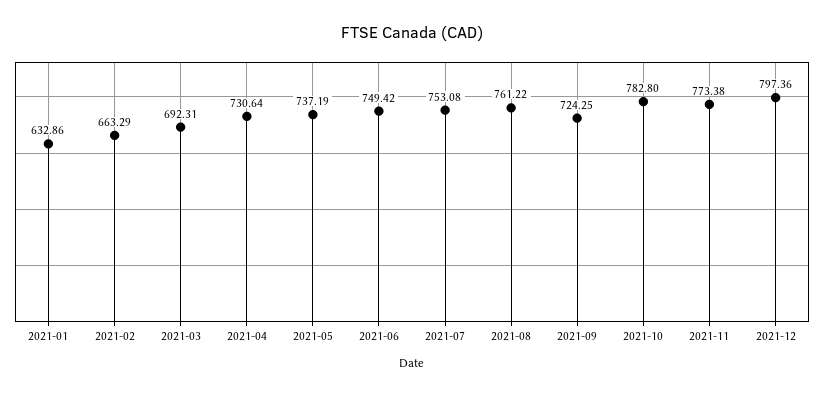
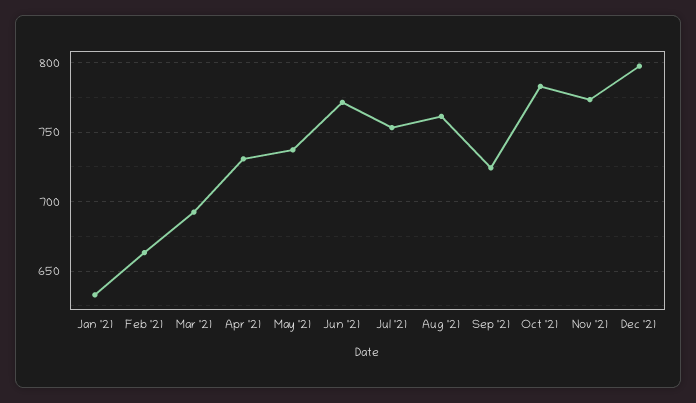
  {
    "2021-01": 632.86,
    "2021-02": 663.29,
    "2021-03": 692.31,
    "2021-04": 730.64,
    "2021-05": 737.19,
-   "2021-06": 749.42,
+   "2021-06": 770,
    "2021-07": 753.08,
    "2021-08": 761.22,
    "2021-09": 724.25,
    "2021-10": 782.8,
    "2021-11": 773.38,
    "2021-12": 797.36
  }

